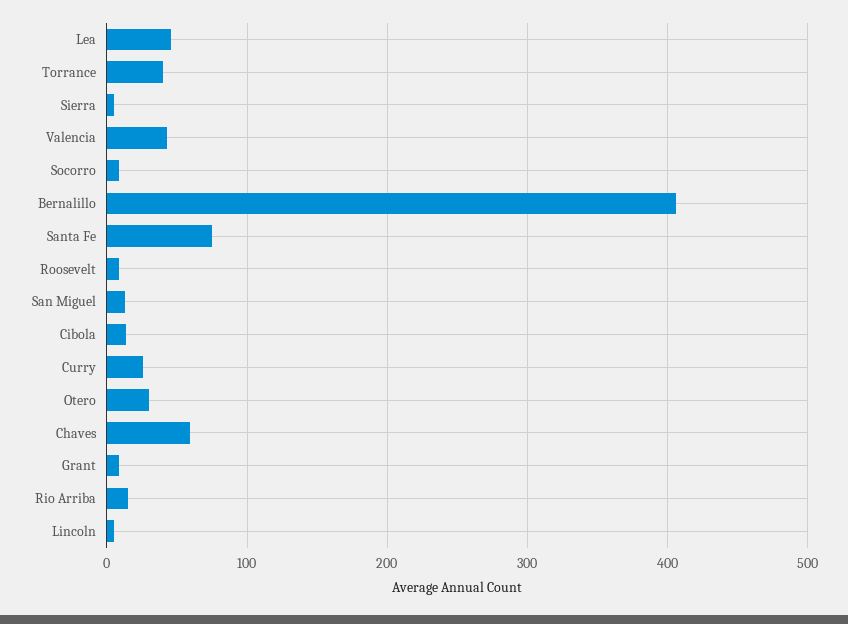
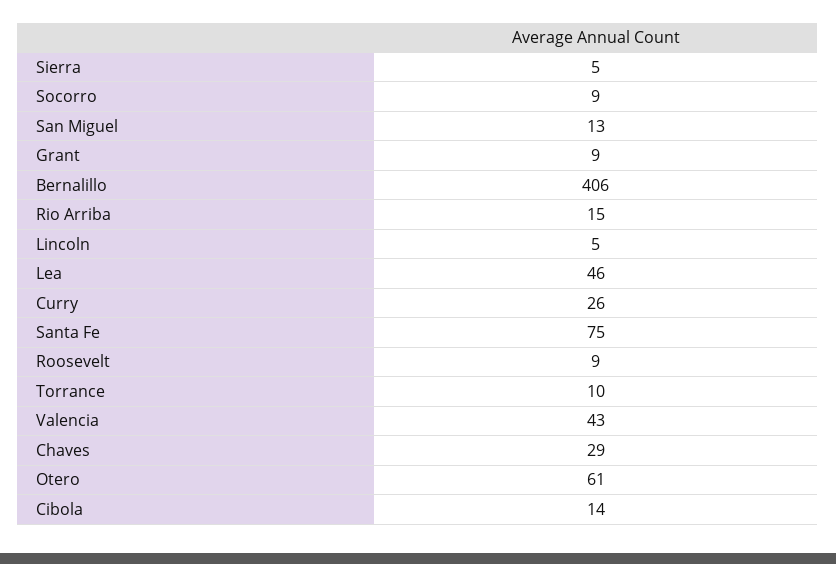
  {
    "Lea": 46,
-   "Torrance": 40,
+   "Torrance": 10,
    "Sierra": 5,
    "Valencia": 43,
    "Socorro": 9,
    "Bernalillo": 406,
    "Santa Fe": 75,
    "Roosevelt": 9,
    "San Miguel": 13,
    "Cibola": 14,
    "Curry": 26,
-   "Otero": 30,
+   "Otero": 61,
-   "Chaves": 60,
+   "Chaves": 29,
    "Grant": 9,
    "Rio Arriba": 15,
    "Lincoln": 5
  }

